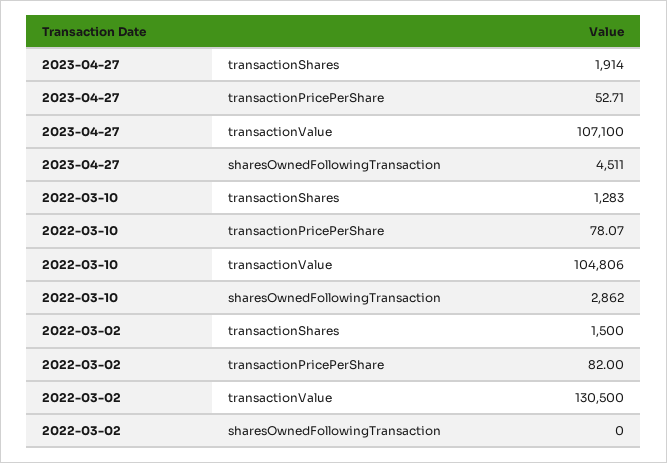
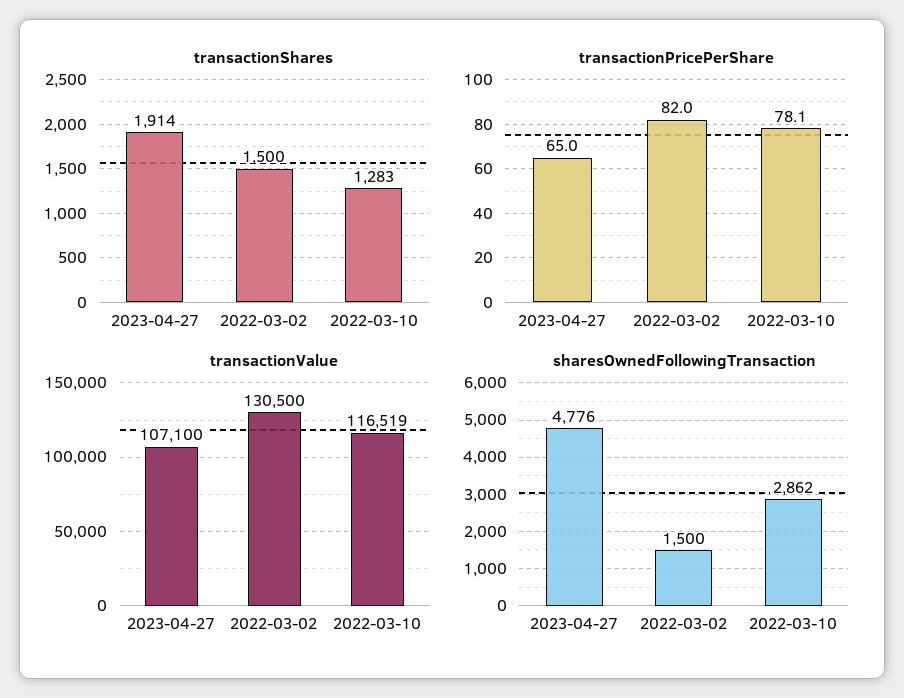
  {
    "transactionShares": {
      "2023-04-27": 1914,
      "2022-03-10": 1283,
      "2022-03-02": 1500
    },
    "transactionPricePerShare": {
-     "2023-04-27": 52.71,
+     "2023-04-27": 65,
      "2022-03-10": 78.07,
      "2022-03-02": 82
    },
    "transactionValue": {
      "2023-04-27": 107100,
-     "2022-03-10": 104806,
+     "2022-03-10": 116519,
      "2022-03-02": 130500
    },
    "sharesOwnedFollowingTransaction": {
-     "2023-04-27": 4511,
+     "2023-04-27": 4776,
      "2022-03-10": 2862,
-     "2022-03-02": 0
+     "2022-03-02": 1500
    }
  }

